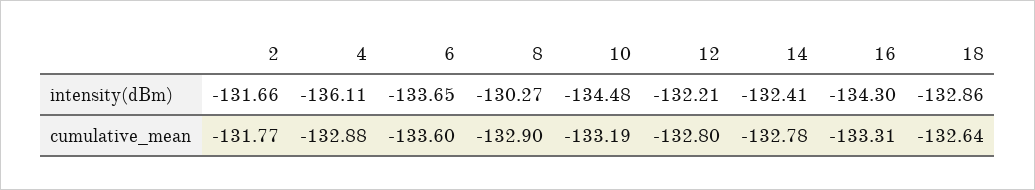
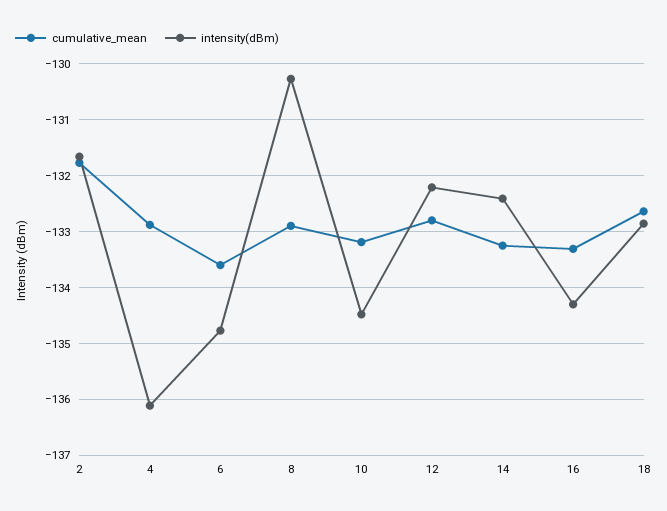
  {
    "intensity(dBm)": {
      "2": -131.66,
      "4": -136.11,
-     "6": -133.65,
+     "6": -134.8,
      "8": -130.27,
      "10": -134.48,
      "12": -132.21,
      "14": -132.41,
      "16": -134.3,
      "18": -132.86
    },
    "cumulative_mean": {
      "2": -131.77,
      "4": -132.88,
      "6": -133.6,
      "8": -132.9,
      "10": -133.19,
      "12": -132.8,
-     "14": -132.78,
+     "14": -133.2,
      "16": -133.31,
      "18": -132.64
    }
  }

